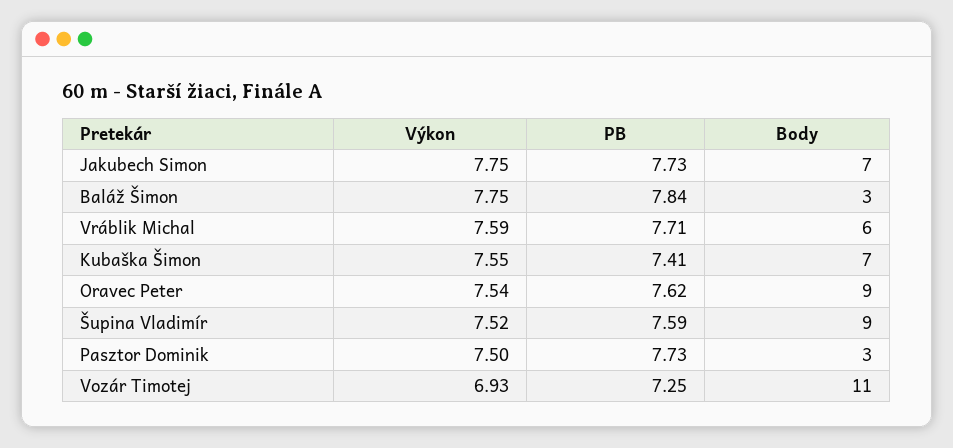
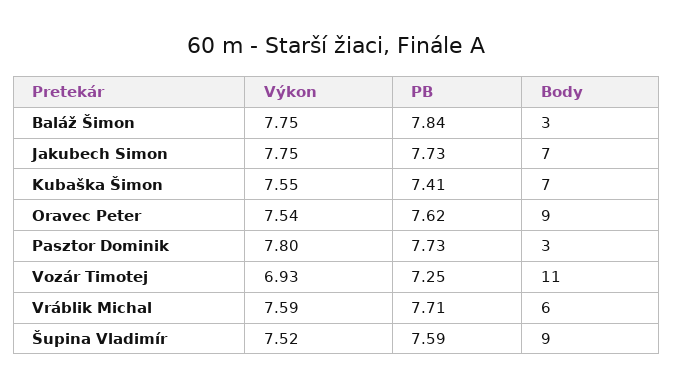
  {
    "Výkon": {
      "Jakubech Simon": 7.75,
      "Baláž Šimon": 7.75,
      "Vráblik Michal": 7.59,
      "Kubaška Šimon": 7.55,
      "Oravec Peter": 7.54,
      "Šupina Vladimír": 7.52,
-     "Pasztor Dominik": 7.5,
+     "Pasztor Dominik": 7.8,
      "Vozár Timotej": 6.93
    },
    "PB": {
      "Jakubech Simon": 7.73,
      "Baláž Šimon": 7.84,
      "Vráblik Michal": 7.71,
      "Kubaška Šimon": 7.41,
      "Oravec Peter": 7.62,
      "Šupina Vladimír": 7.59,
      "Pasztor Dominik": 7.73,
      "Vozár Timotej": 7.25
    },
    "Body": {
      "Jakubech Simon": 7,
      "Baláž Šimon": 3,
      "Vráblik Michal": 6,
      "Kubaška Šimon": 7,
      "Oravec Peter": 9,
      "Šupina Vladimír": 9,
      "Pasztor Dominik": 3,
      "Vozár Timotej": 11
    }
  }

